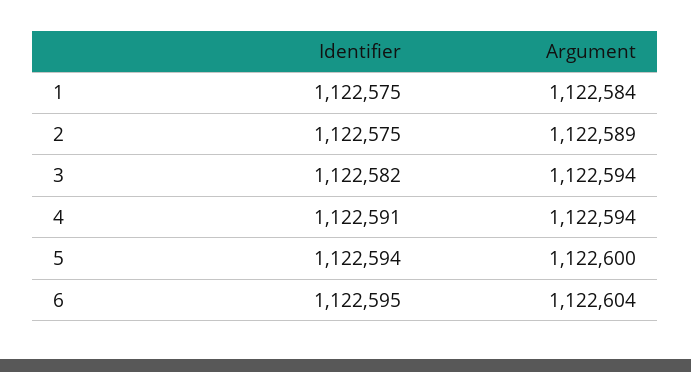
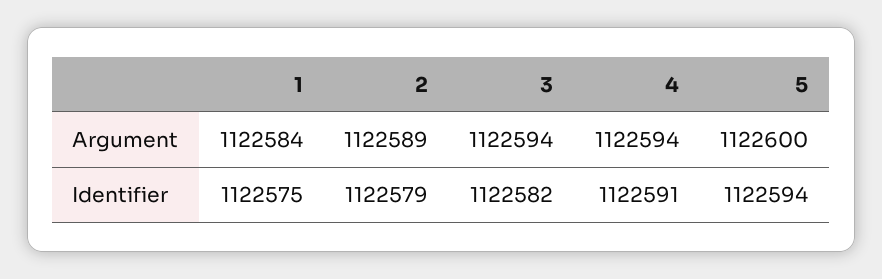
  {
    "Identifier": {
      "1": 1122575,
-     "2": 1122575,
+     "2": 1122579,
      "3": 1122582,
      "4": 1122591,
-     "5": 1122594,
+     "5": 1122594
-     "6": 1122595
    },
    "Argument": {
      "1": 1122584,
      "2": 1122589,
      "3": 1122594,
      "4": 1122594,
-     "5": 1122600,
+     "5": 1122600
-     "6": 1122604
    }
  }

